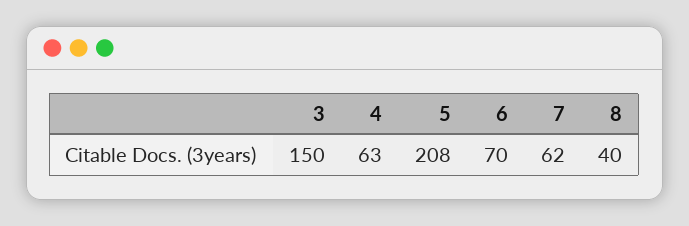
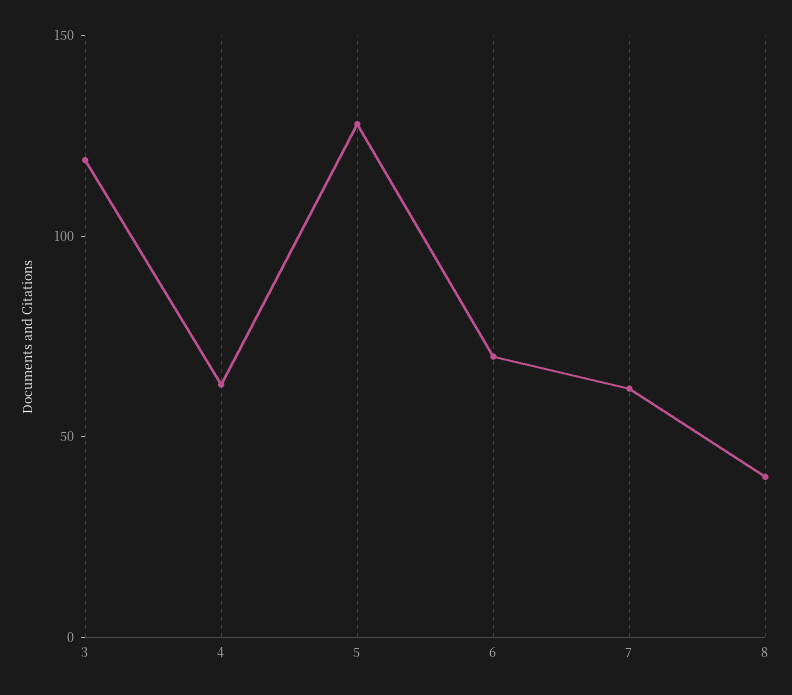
  {
-   "3": 150,
+   "3": 120,
    "4": 63,
-   "5": 208,
+   "5": 130,
    "6": 70,
    "7": 62,
    "8": 40
  }

